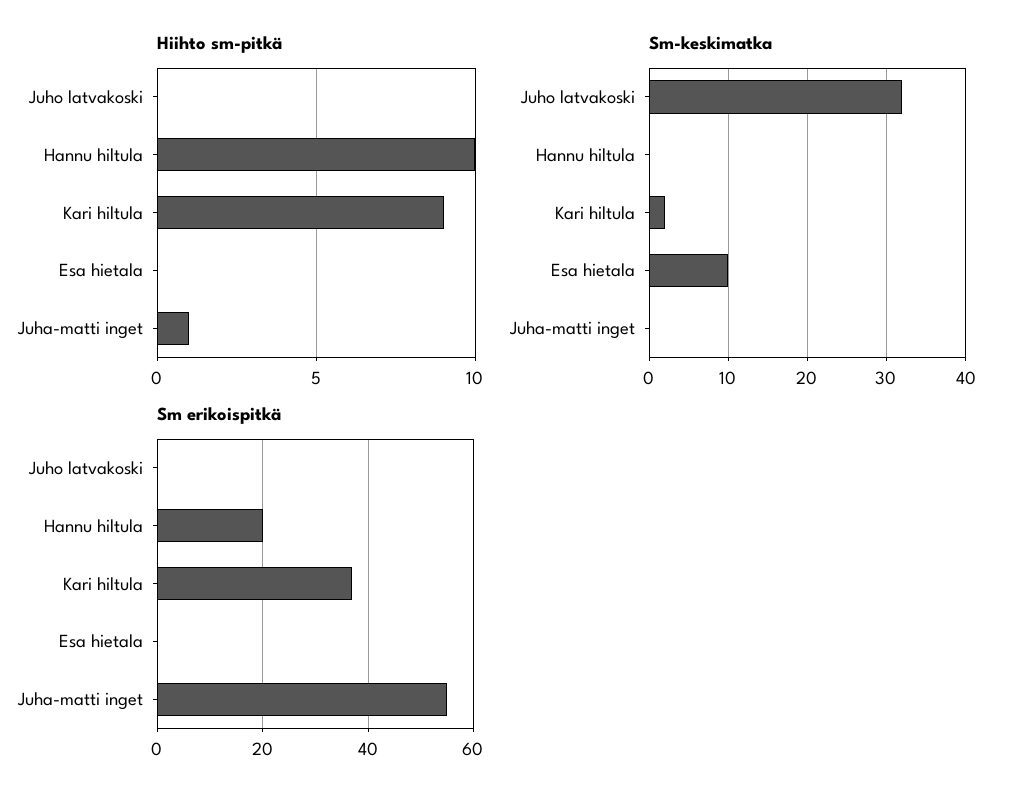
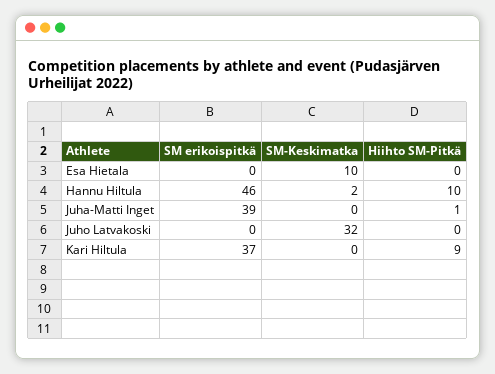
  {
    "Hiihto sm-pitkä": {
      "Juho latvakoski": 0,
      "Hannu hiltula": 10,
      "Kari hiltula": 9,
      "Esa hietala": 0,
      "Juha-matti inget": 1
    },
    "Sm-keskimatka": {
      "Juho latvakoski": 32,
-     "Hannu hiltula": 0,
+     "Hannu hiltula": 2,
-     "Kari hiltula": 2,
+     "Kari hiltula": 0,
      "Esa hietala": 10,
      "Juha-matti inget": 0
    },
    "Sm erikoispitkä": {
      "Juho latvakoski": 0,
-     "Hannu hiltula": 20,
+     "Hannu hiltula": 46,
      "Kari hiltula": 37,
      "Esa hietala": 0,
-     "Juha-matti inget": 55
+     "Juha-matti inget": 39
    }
  }

